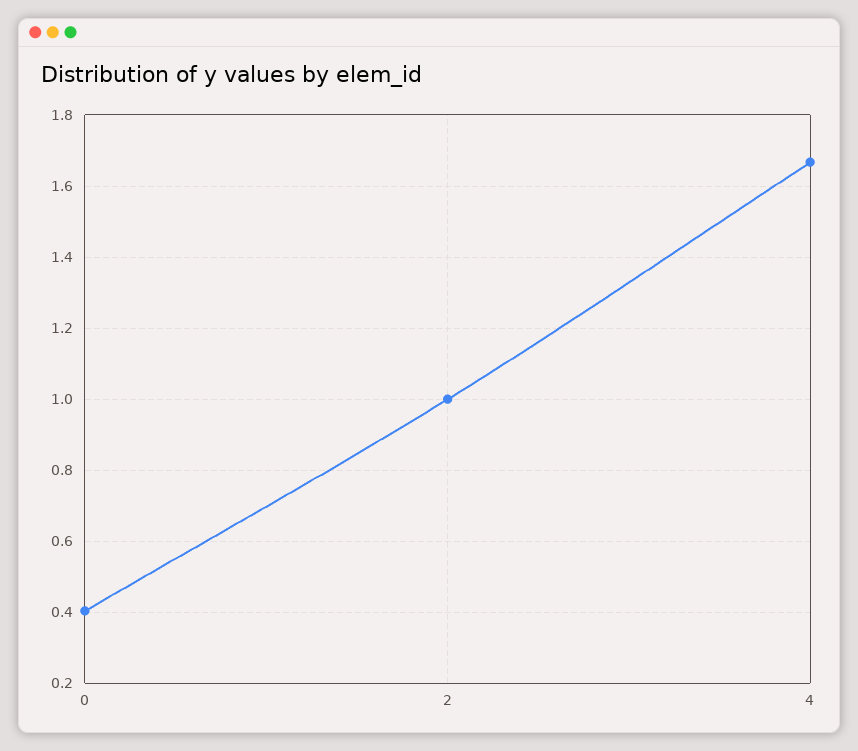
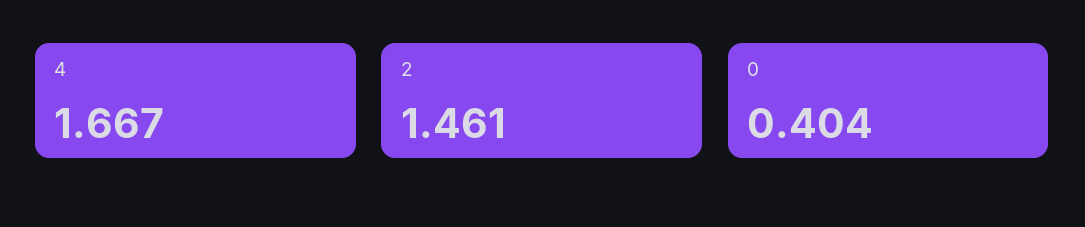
  {
    "0": 0.404,
-   "2": 1,
+   "2": 1.461,
    "4": 1.667
  }

